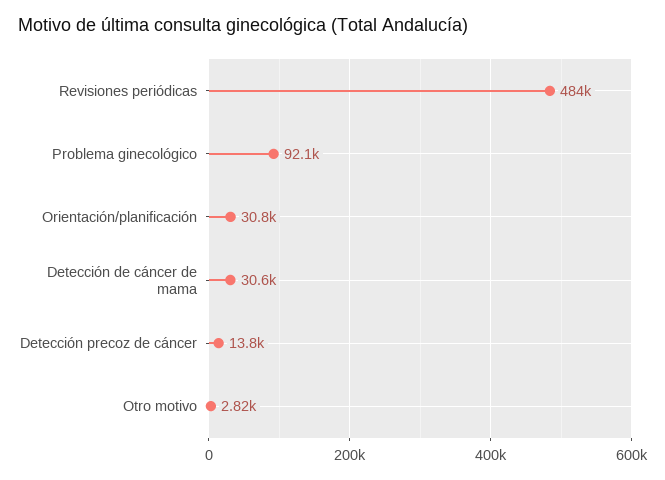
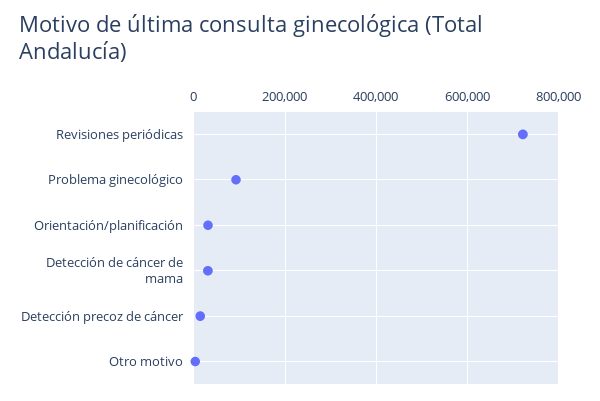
  {
-   "Revisiones periódicas": 484000,
+   "Revisiones periódicas": 720000,
    "Problema ginecológico": 92100,
    "Orientación/planificación": 30800,
    "Detección de cáncer de mama": 30600,
    "Detección precoz de cáncer": 13800,
    "Otro motivo": 2820
  }

